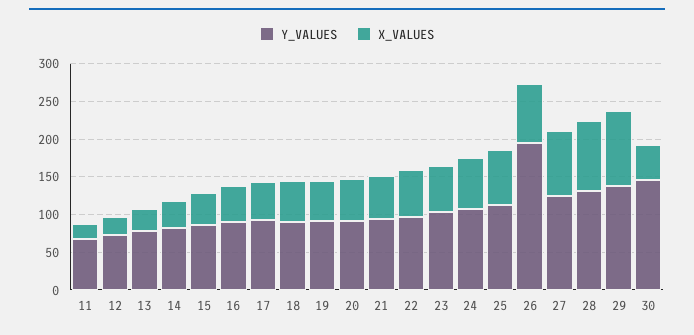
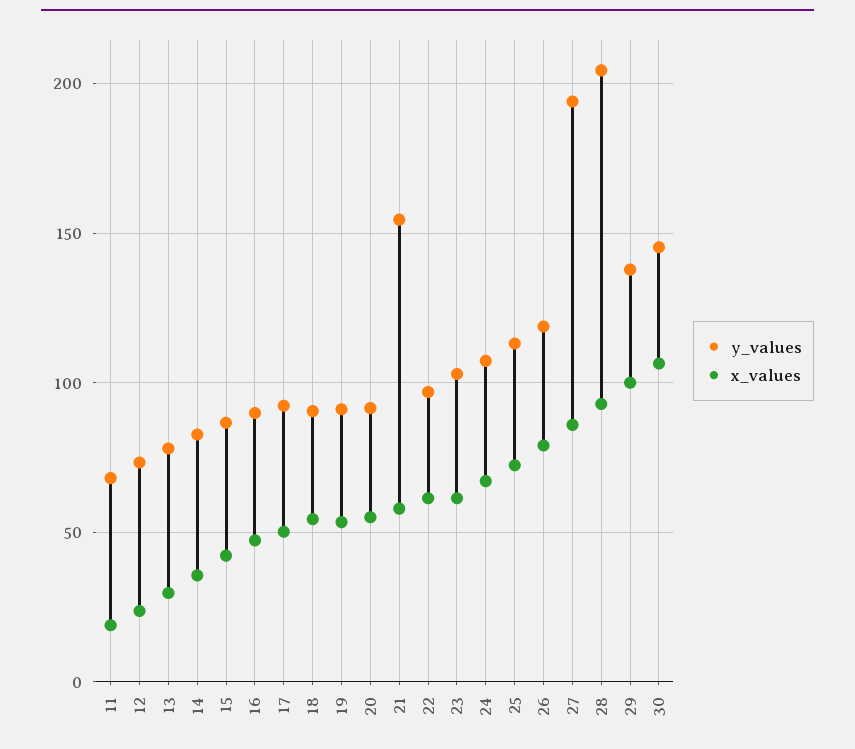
  {
    "Y_VALUES": {
      "11": 70,
      "12": 75,
      "13": 80,
      "14": 85,
      "15": 85,
      "16": 90,
      "17": 90,
      "18": 90,
      "19": 90,
      "20": 90,
-     "21": 100,
+     "21": 155,
      "22": 95,
      "23": 105,
      "24": 105,
      "25": 115,
-     "26": 200,
+     "26": 120,
-     "27": 125,
+     "27": 195,
-     "28": 125,
+     "28": 205,
      "29": 140,
      "30": 145
    },
    "X_VALUES": {
      "11": 20,
      "12": 25,
      "13": 30,
      "14": 35,
      "15": 40,
      "16": 45,
      "17": 50,
      "18": 55,
      "19": 55,
      "20": 55,
      "21": 60,
      "22": 60,
      "23": 60,
      "24": 65,
      "25": 70,
      "26": 80,
      "27": 85,
      "28": 95,
      "29": 100,
-     "30": 50
+     "30": 105
    }
  }

